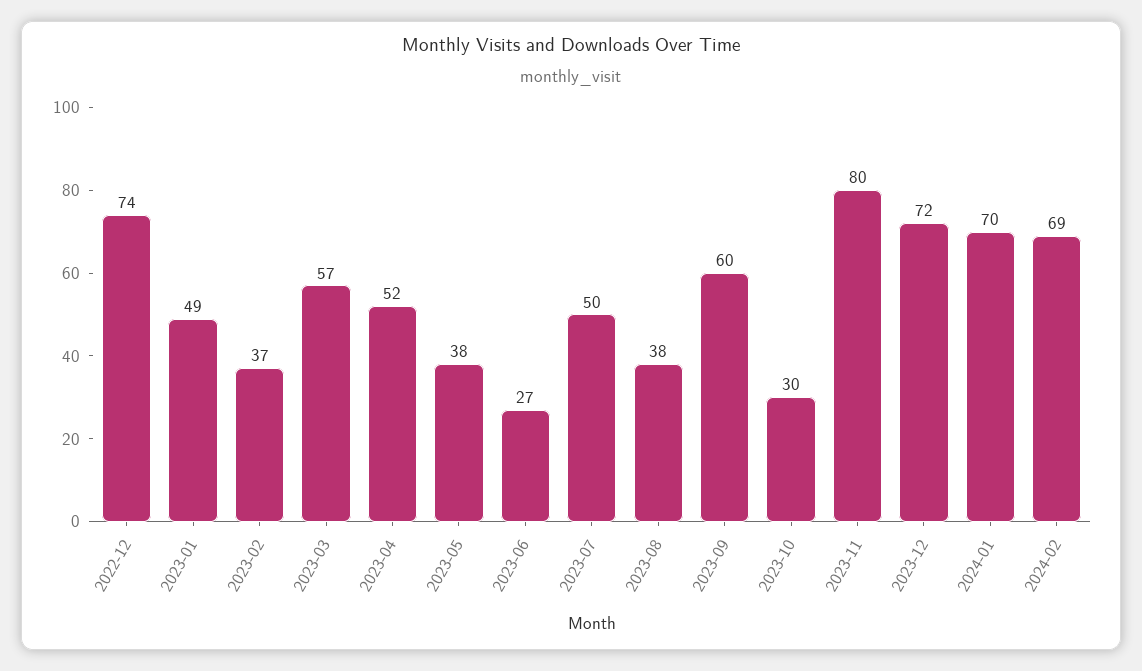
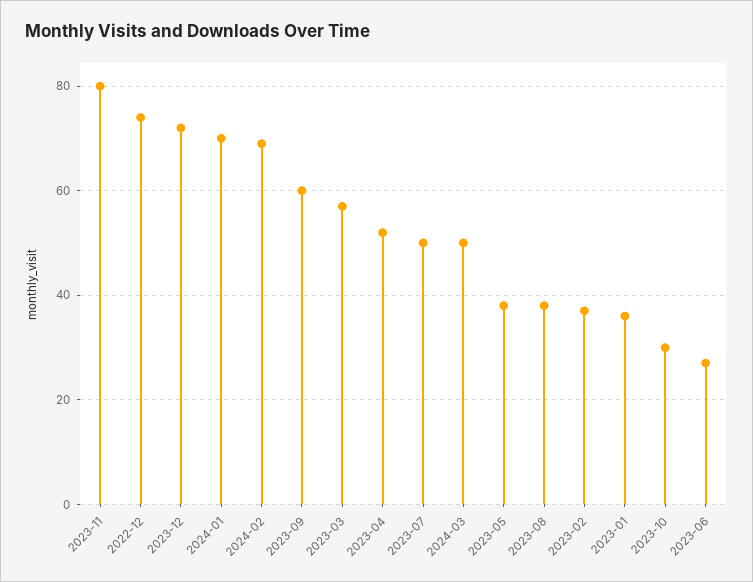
  {
    "2022-12": 74,
-   "2023-01": 49,
+   "2023-01": 35,
    "2023-02": 37,
    "2023-03": 57,
    "2023-04": 52,
    "2023-05": 38,
    "2023-06": 27,
    "2023-07": 50,
    "2023-08": 38,
    "2023-09": 60,
    "2023-10": 30,
    "2023-11": 80,
    "2023-12": 72,
    "2024-01": 70,
-   "2024-02": 69
+   "2024-02": 69,
+   "2024-03": 50
  }

